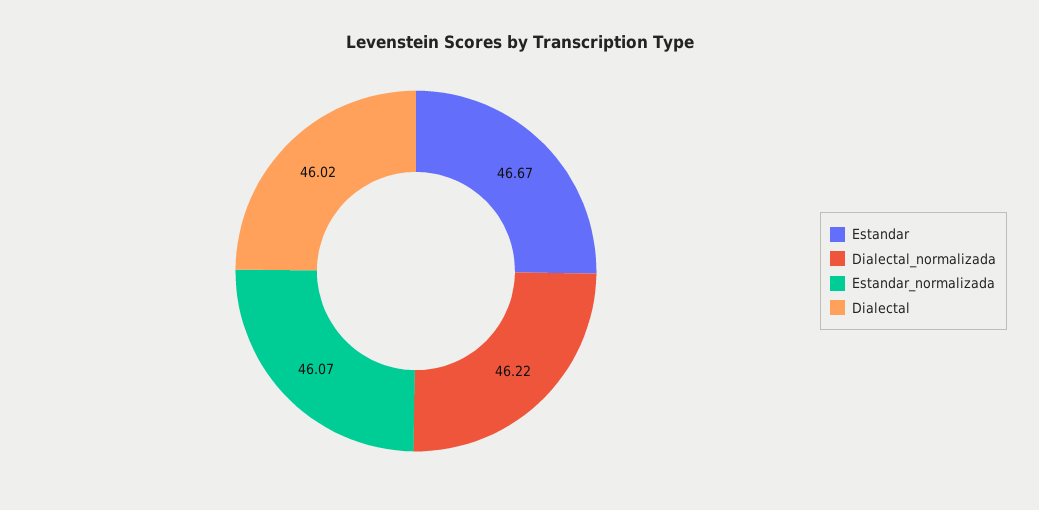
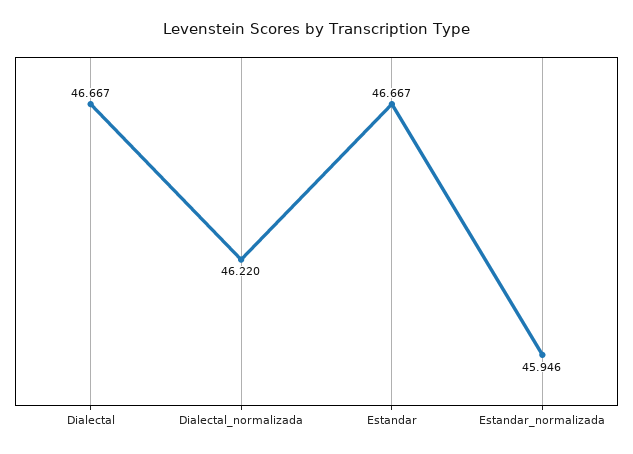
  {
    "Estandar": 46.667,
    "Dialectal_normalizada": 46.22,
-   "Estandar_normalizada": 46.07,
+   "Estandar_normalizada": 45.946,
-   "Dialectal": 46.02
+   "Dialectal": 46.667
  }

